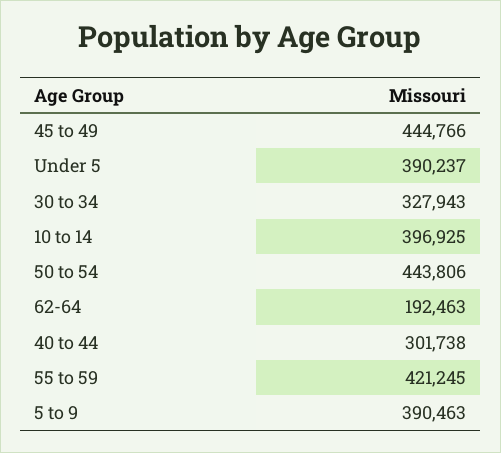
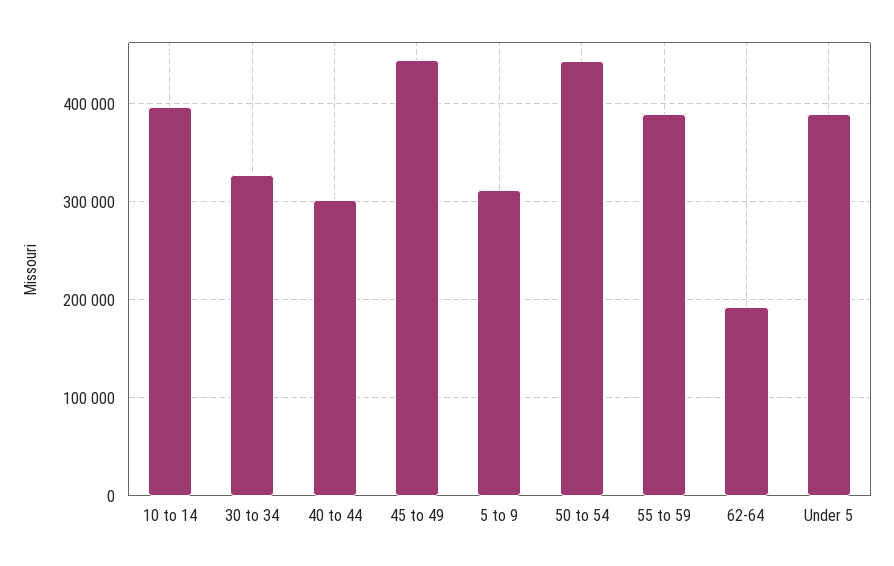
  {
    "45 to 49": 444766,
    "Under 5": 390237,
    "30 to 34": 327943,
    "10 to 14": 396925,
    "50 to 54": 443806,
    "62-64": 192463,
    "40 to 44": 301738,
-   "55 to 59": 421245,
+   "55 to 59": 390000,
-   "5 to 9": 390463
+   "5 to 9": 310000
  }

